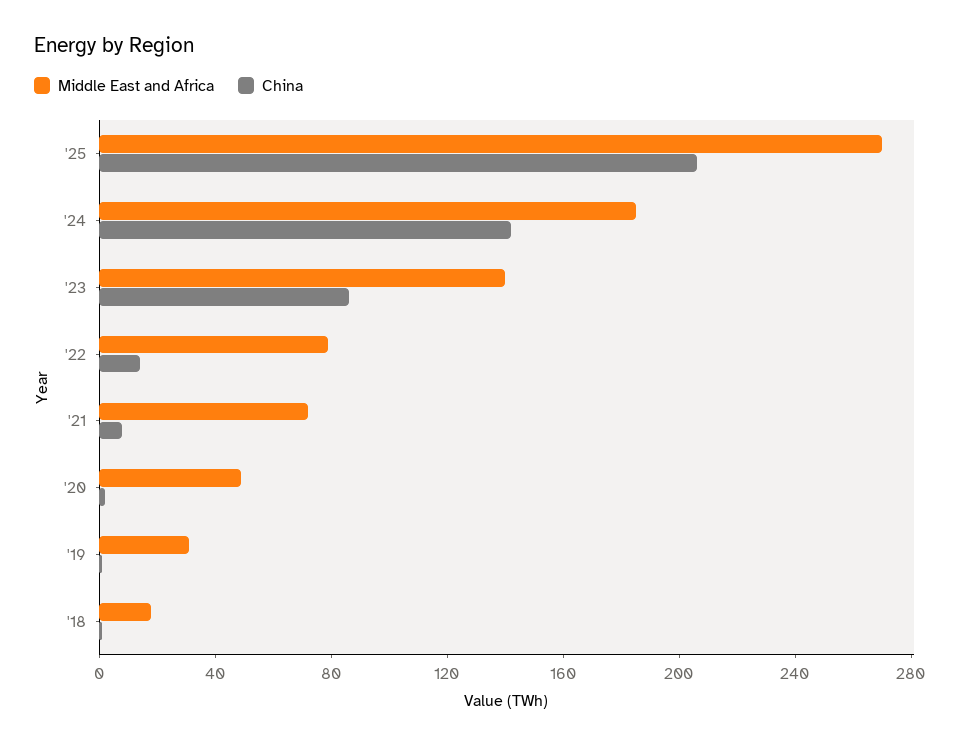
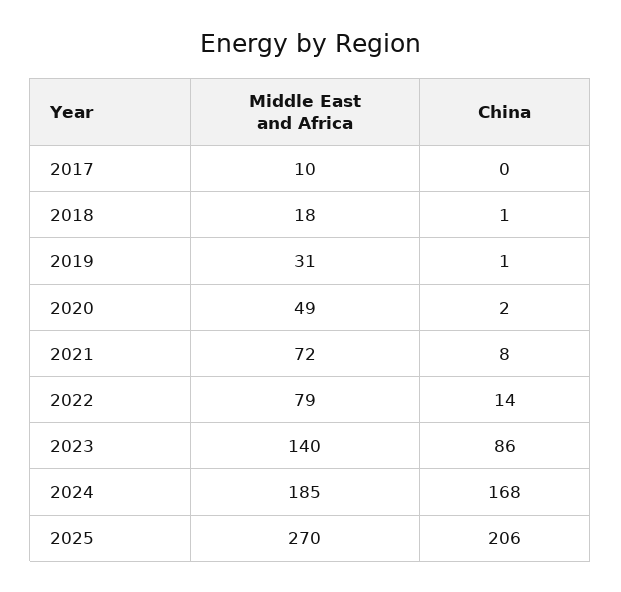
  {
    "Middle East and Africa": {
      "'25": 270,
      "'24": 185,
      "'23": 140,
      "'22": 79,
      "'21": 72,
      "'20": 49,
      "'19": 31,
-     "'18": 18
+     "'18": 18,
+     "2017": 10
    },
    "China": {
      "'25": 206,
-     "'24": 140,
+     "'24": 168,
      "'23": 86,
      "'22": 14,
      "'21": 8,
      "'20": 2,
      "'19": 1,
-     "'18": 1
+     "'18": 1,
+     "2017": 0
    }
  }

